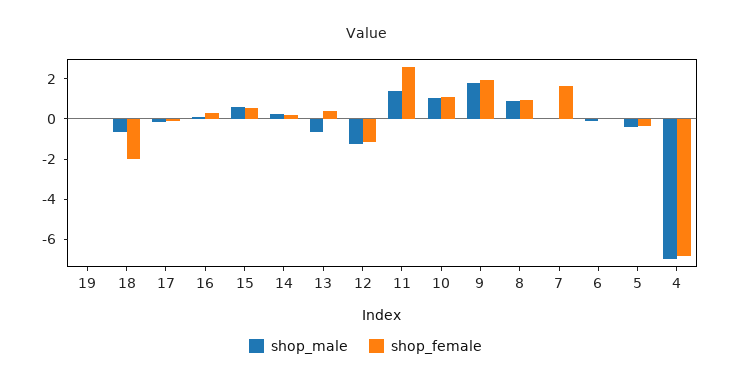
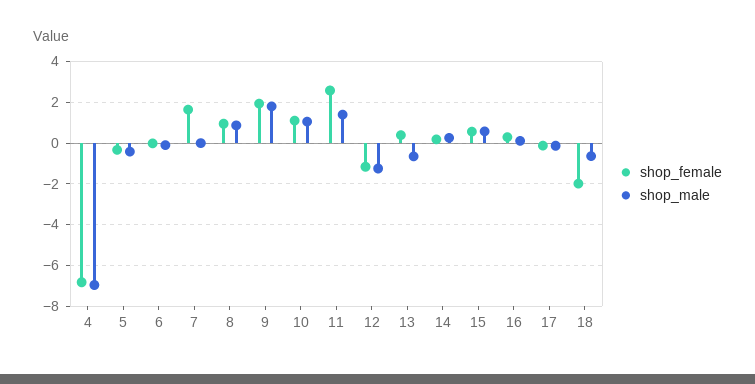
  {
    "shop_male": {
-     "19": 0,
      "18": -0.5,
      "17": 0,
      "16": 0,
      "15": 0.5,
      "14": 0.5,
      "13": -0.5,
      "12": -1,
      "11": 1.5,
      "10": 1,
      "9": 2,
      "8": 1,
      "7": 0,
      "6": 0,
      "5": -0.5,
      "4": -7
    },
    "shop_female": {
-     "19": 0,
      "18": -2,
      "17": 0,
      "16": 0.5,
      "15": 0.5,
      "14": 0,
      "13": 0.5,
      "12": -1,
      "11": 2.5,
      "10": 1,
      "9": 2,
      "8": 1,
      "7": 1.5,
      "6": 0,
      "5": -0.5,
      "4": -7
    }
  }

